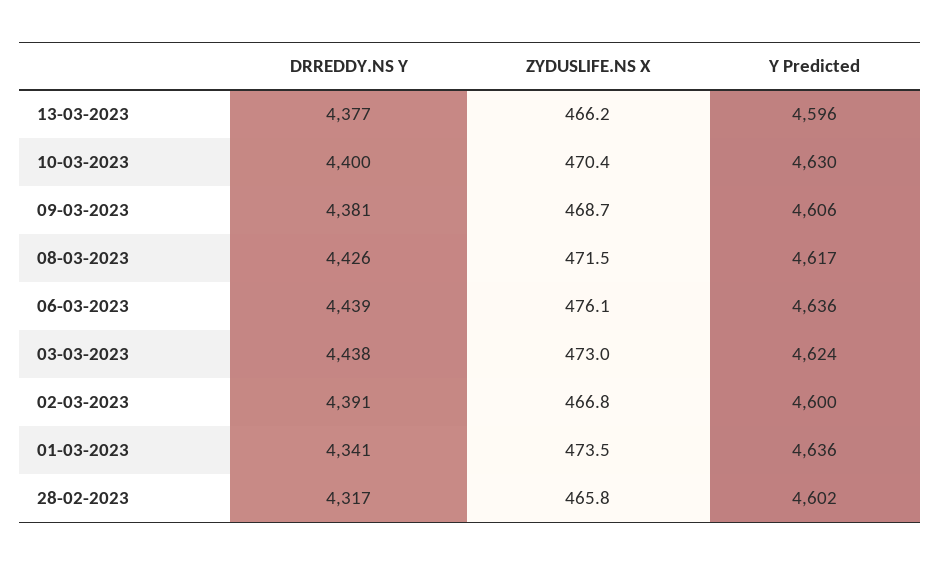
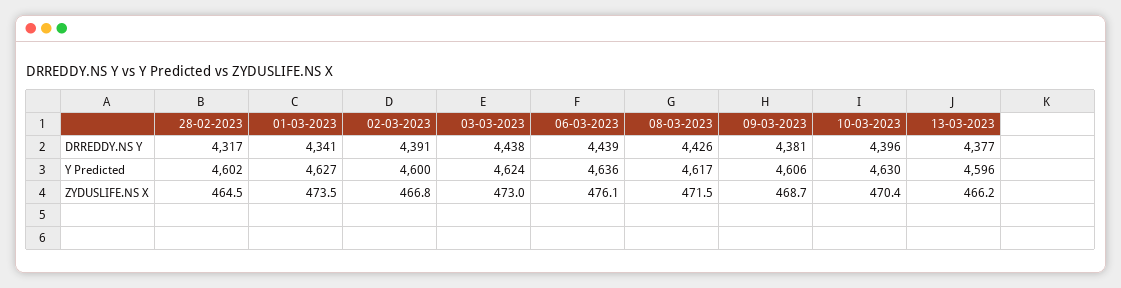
  {
    "DRREDDY.NS Y": {
      "13-03-2023": 4377,
-     "10-03-2023": 4400,
+     "10-03-2023": 4396,
      "09-03-2023": 4381,
      "08-03-2023": 4426,
      "06-03-2023": 4439,
      "03-03-2023": 4438,
      "02-03-2023": 4391,
      "01-03-2023": 4341,
      "28-02-2023": 4317
    },
    "ZYDUSLIFE.NS X": {
      "13-03-2023": 466.2,
      "10-03-2023": 470.4,
      "09-03-2023": 468.7,
      "08-03-2023": 471.5,
      "06-03-2023": 476.1,
      "03-03-2023": 473,
      "02-03-2023": 466.8,
      "01-03-2023": 473.5,
-     "28-02-2023": 465.8
+     "28-02-2023": 464.5
    },
    "Y Predicted": {
      "13-03-2023": 4596,
      "10-03-2023": 4630,
      "09-03-2023": 4606,
      "08-03-2023": 4617,
      "06-03-2023": 4636,
      "03-03-2023": 4624,
      "02-03-2023": 4600,
-     "01-03-2023": 4636,
+     "01-03-2023": 4627,
      "28-02-2023": 4602
    }
  }

